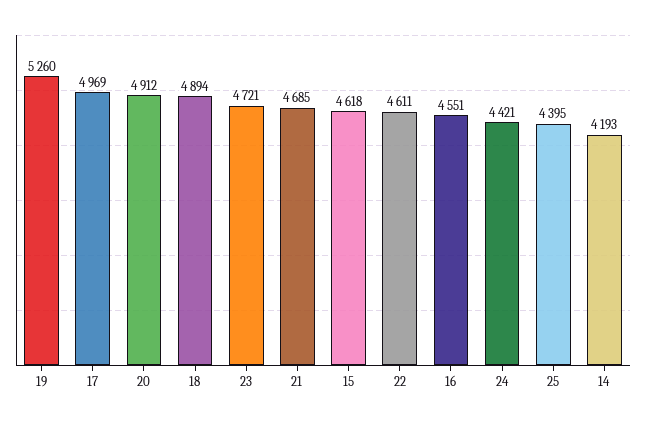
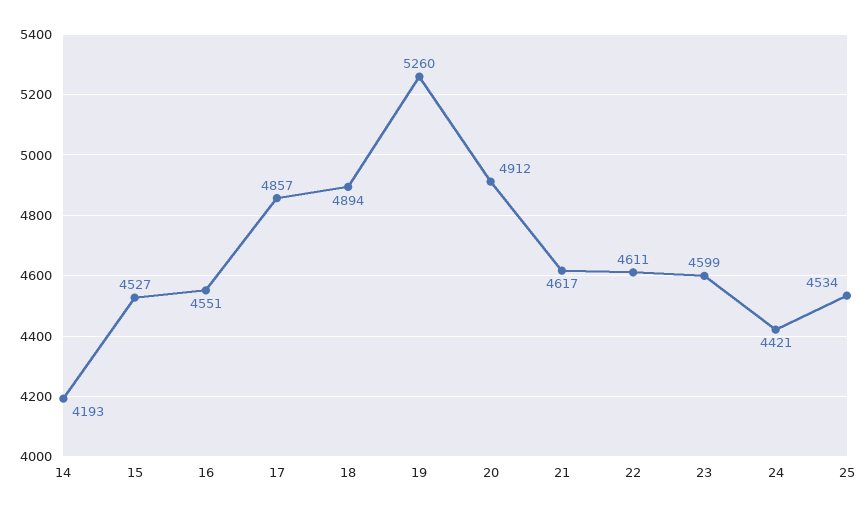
  {
    "19": 5260,
-   "17": 4969,
+   "17": 4857,
    "20": 4912,
    "18": 4894,
-   "23": 4721,
+   "23": 4599,
-   "21": 4685,
+   "21": 4617,
-   "15": 4618,
+   "15": 4527,
    "22": 4611,
    "16": 4551,
    "24": 4421,
-   "25": 4395,
+   "25": 4534,
    "14": 4193
  }

